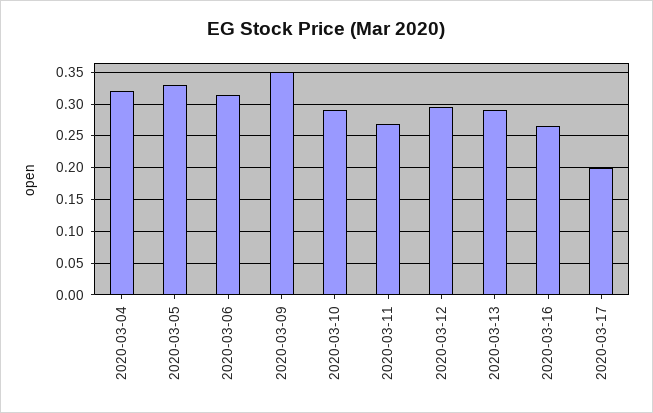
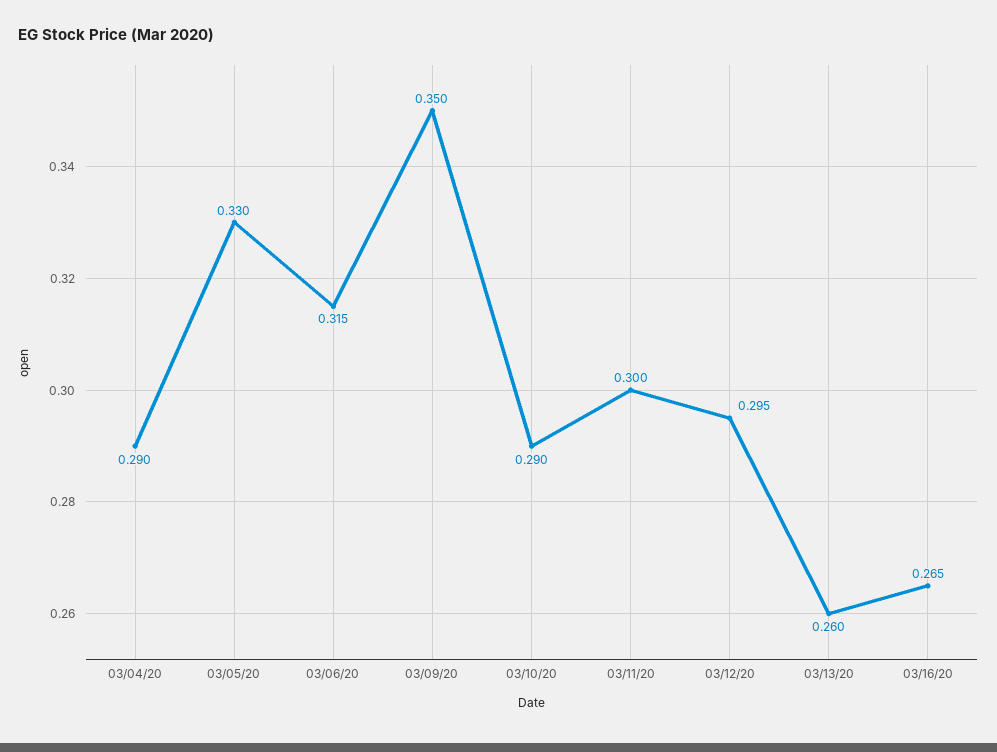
  {
-   "2020-03-04": 0.32,
+   "2020-03-04": 0.29,
    "2020-03-05": 0.33,
    "2020-03-06": 0.315,
    "2020-03-09": 0.35,
    "2020-03-10": 0.29,
-   "2020-03-11": 0.27,
+   "2020-03-11": 0.3,
    "2020-03-12": 0.295,
-   "2020-03-13": 0.29,
+   "2020-03-13": 0.26,
-   "2020-03-16": 0.265,
+   "2020-03-16": 0.265
-   "2020-03-17": 0.2
  }

